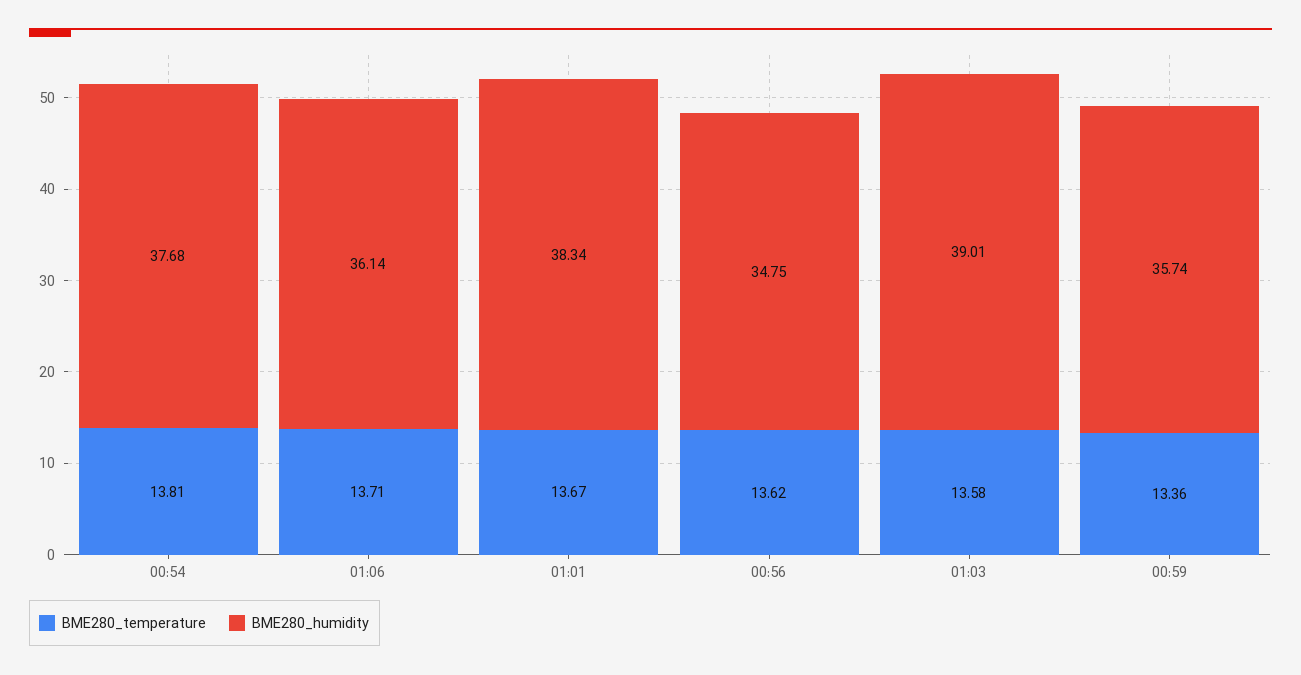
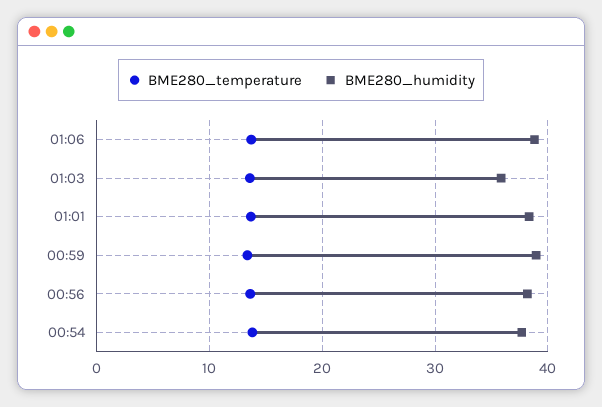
  {
    "BME280_temperature": {
      "00:54": 13.81,
      "01:06": 13.71,
      "01:01": 13.67,
      "00:56": 13.62,
      "01:03": 13.58,
      "00:59": 13.36
    },
    "BME280_humidity": {
      "00:54": 37.68,
-     "01:06": 36.14,
+     "01:06": 39,
      "01:01": 38.34,
-     "00:56": 34.75,
+     "00:56": 38,
-     "01:03": 39.01,
+     "01:03": 36,
-     "00:59": 35.74
+     "00:59": 39
    }
  }

